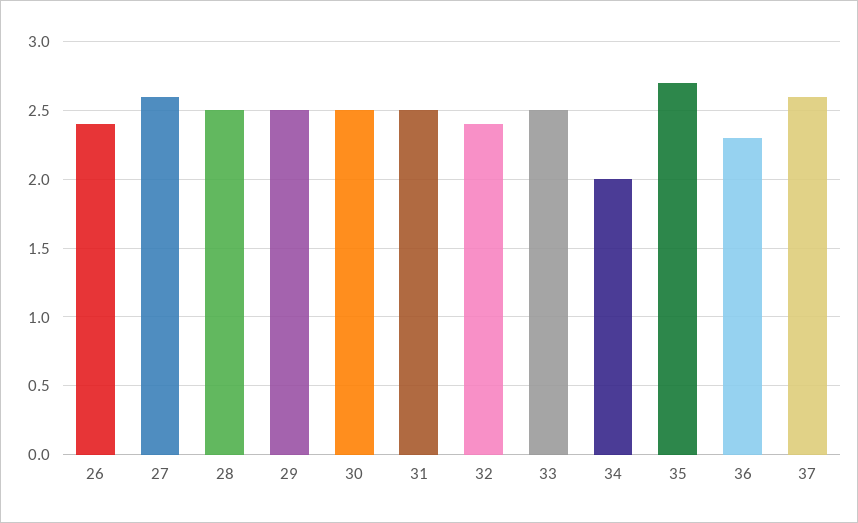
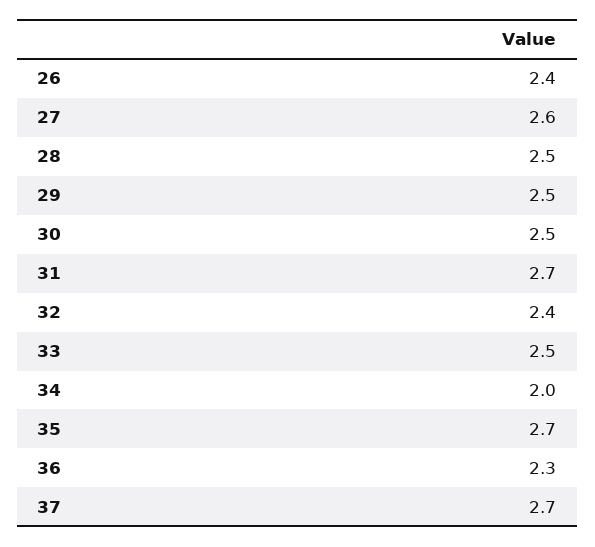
  {
    "26": 2.4,
    "27": 2.6,
    "28": 2.5,
    "29": 2.5,
    "30": 2.5,
-   "31": 2.5,
+   "31": 2.7,
    "32": 2.4,
    "33": 2.5,
    "34": 2,
    "35": 2.7,
    "36": 2.3,
-   "37": 2.6
+   "37": 2.7
  }

